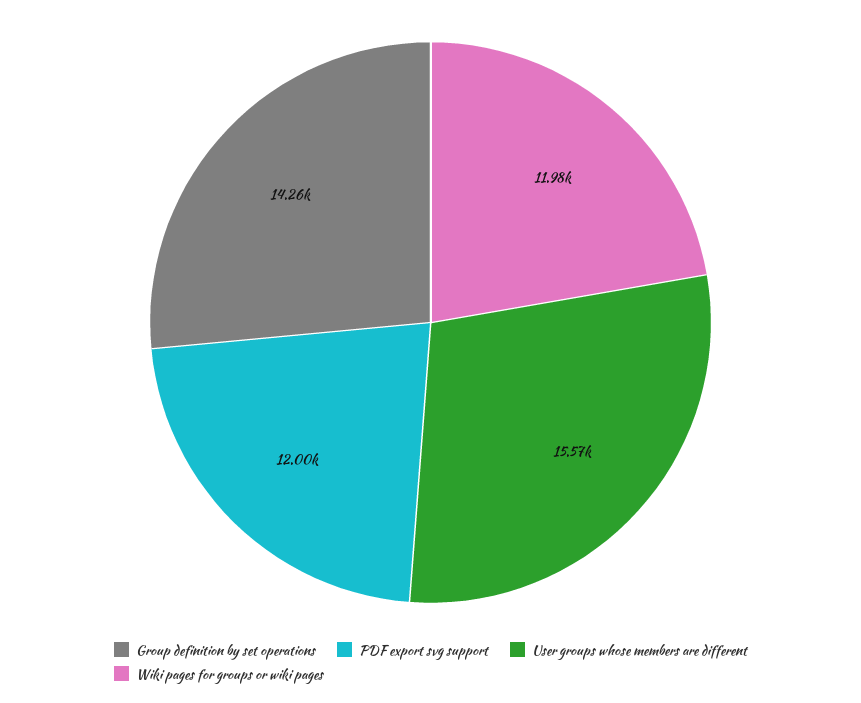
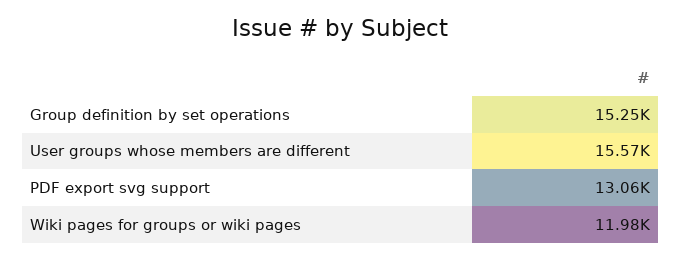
  {
-   "Group definition by set operations": 14260,
+   "Group definition by set operations": 15250,
-   "PDF export svg support": 12000,
+   "PDF export svg support": 13060,
    "User groups whose members are different": 15570,
    "Wiki pages for groups or wiki pages": 11980
  }

